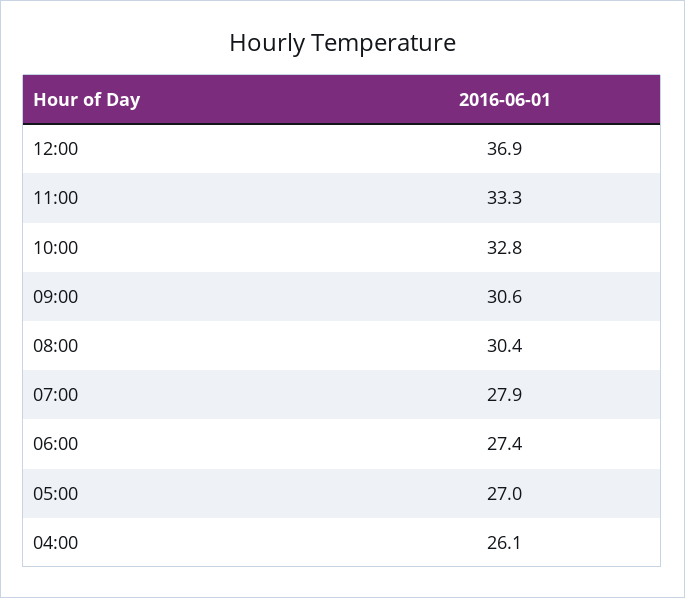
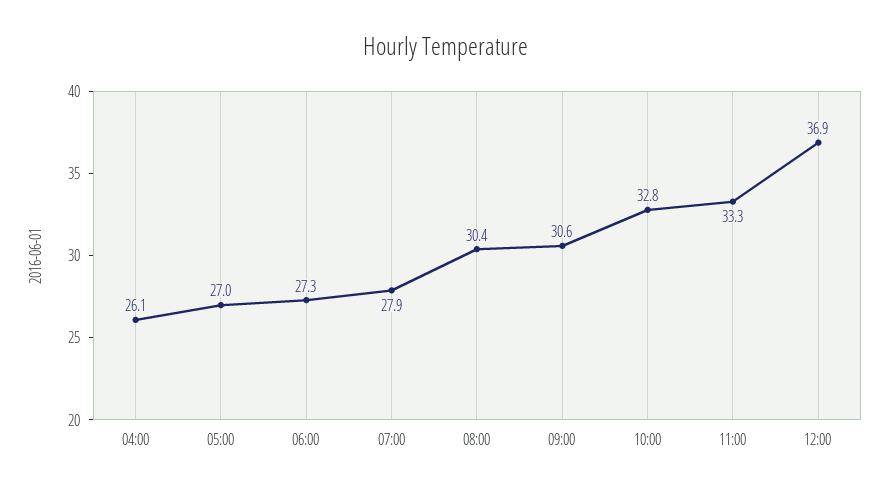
  {
    "12:00": 36.9,
    "11:00": 33.3,
    "10:00": 32.8,
    "09:00": 30.6,
    "08:00": 30.4,
    "07:00": 27.9,
-   "06:00": 27.4,
+   "06:00": 27.3,
    "05:00": 27,
    "04:00": 26.1
  }

